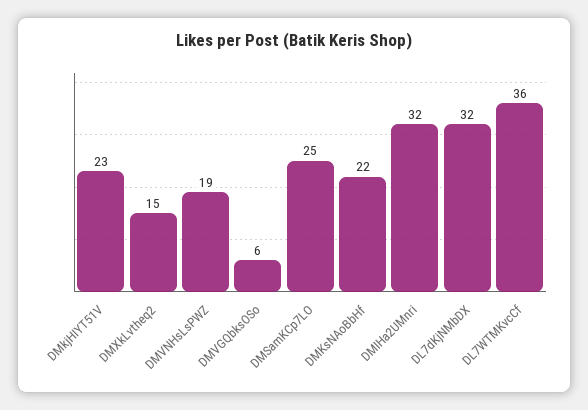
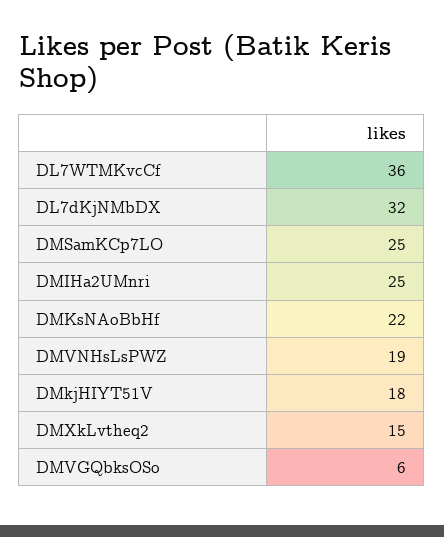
  {
-   "DMkjHIYT51V": 23,
+   "DMkjHIYT51V": 18,
    "DMXkLvtheq2": 15,
    "DMVNHsLsPWZ": 19,
    "DMVGQbksOSo": 6,
    "DMSamKCp7LO": 25,
    "DMKsNAoBbHf": 22,
-   "DMIHa2UMnri": 32,
+   "DMIHa2UMnri": 25,
    "DL7dKjNMbDX": 32,
    "DL7WTMKvcCf": 36
  }

